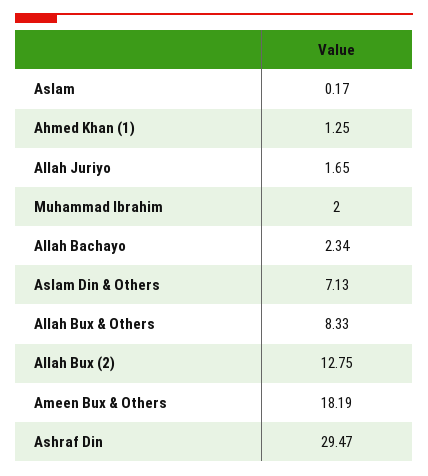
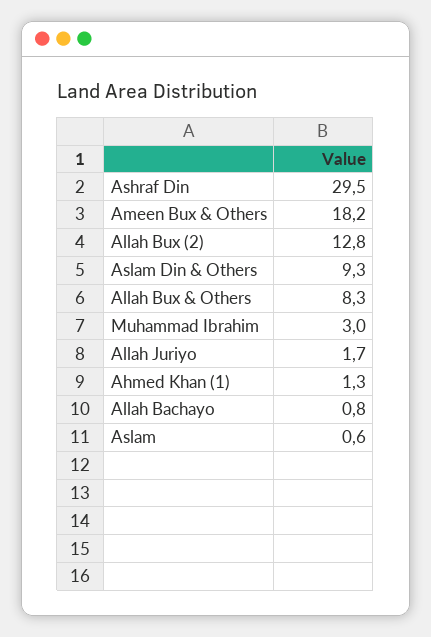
  {
-   "Aslam": 0.17,
+   "Aslam": 0.6,
    "Ahmed Khan (1)": 1.25,
    "Allah Juriyo": 1.65,
-   "Muhammad Ibrahim": 2,
+   "Muhammad Ibrahim": 3,
-   "Allah Bachayo": 2.34,
+   "Allah Bachayo": 0.8,
-   "Aslam Din & Others": 7.13,
+   "Aslam Din & Others": 9.3,
    "Allah Bux & Others": 8.33,
    "Allah Bux (2)": 12.75,
    "Ameen Bux & Others": 18.19,
    "Ashraf Din": 29.47
  }

